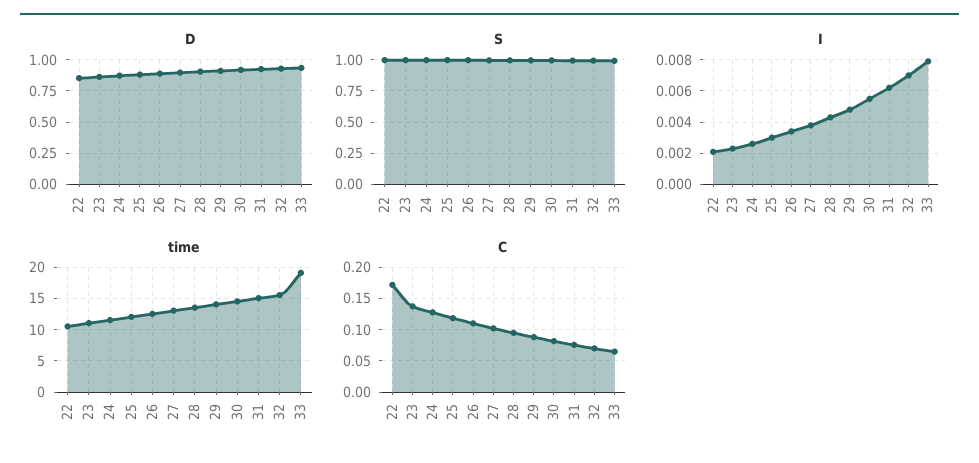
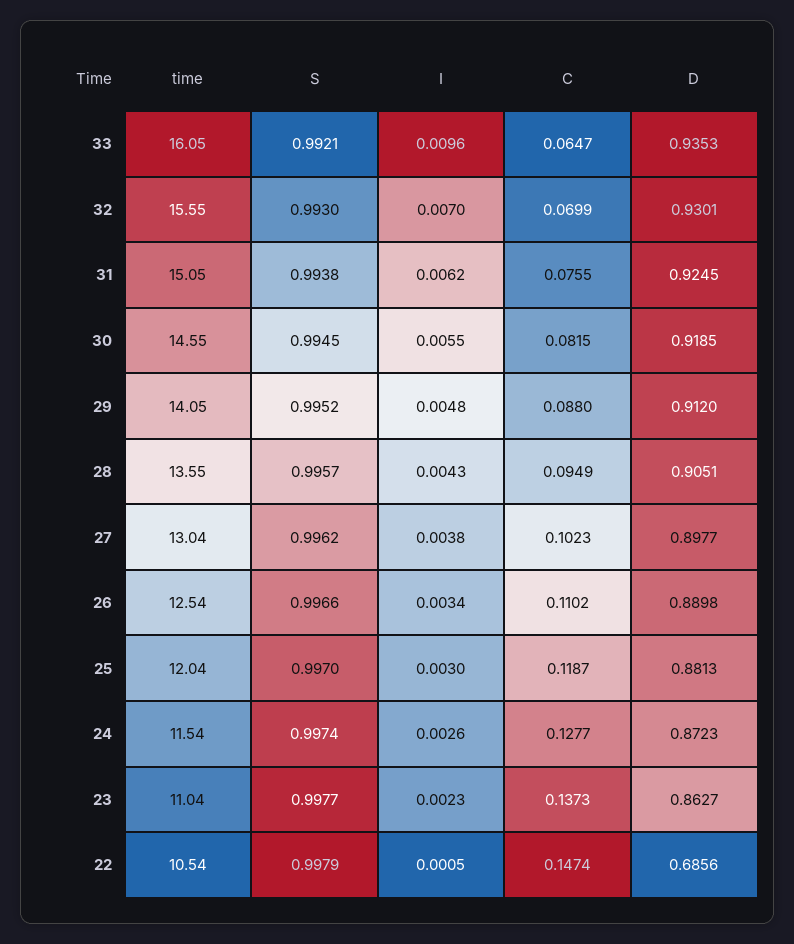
  {
    "D": {
-     "22": 0.85,
+     "22": 0.6856,
      "23": 0.8627,
      "24": 0.8723,
      "25": 0.8813,
      "26": 0.8898,
      "27": 0.8977,
      "28": 0.9051,
      "29": 0.912,
      "30": 0.9185,
      "31": 0.9245,
      "32": 0.9301,
      "33": 0.9353
    },
    "S": {
      "22": 0.9979,
      "23": 0.9977,
      "24": 0.9974,
      "25": 0.997,
      "26": 0.9966,
      "27": 0.9962,
      "28": 0.9957,
      "29": 0.9952,
      "30": 0.9945,
      "31": 0.9938,
      "32": 0.993,
      "33": 0.9921
    },
    "I": {
-     "22": 0.002,
+     "22": 0.0005,
      "23": 0.0023,
      "24": 0.0026,
      "25": 0.003,
      "26": 0.0034,
      "27": 0.0038,
      "28": 0.0043,
      "29": 0.0048,
      "30": 0.0055,
      "31": 0.0062,
      "32": 0.007,
-     "33": 0.008
+     "33": 0.0096
    },
    "time": {
      "22": 10.54,
      "23": 11.04,
      "24": 11.54,
      "25": 12.04,
      "26": 12.54,
      "27": 13.04,
      "28": 13.55,
      "29": 14.05,
      "30": 14.55,
      "31": 15.05,
      "32": 15.55,
-     "33": 19
+     "33": 16.05
    },
    "C": {
-     "22": 0.17,
+     "22": 0.1474,
      "23": 0.1373,
      "24": 0.1277,
      "25": 0.1187,
      "26": 0.1102,
      "27": 0.1023,
      "28": 0.0949,
      "29": 0.088,
      "30": 0.0815,
      "31": 0.0755,
      "32": 0.0699,
      "33": 0.0647
    }
  }

